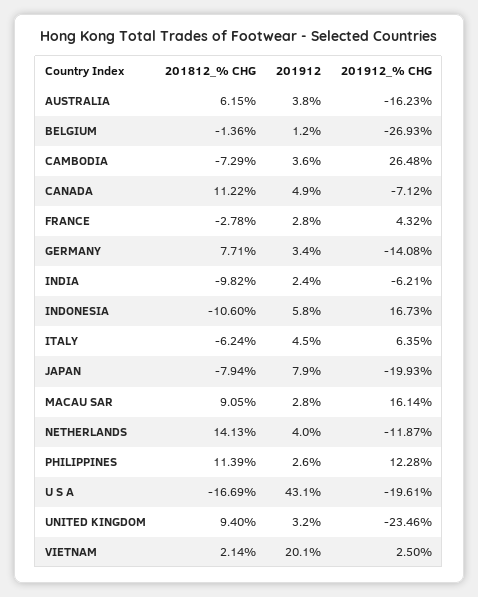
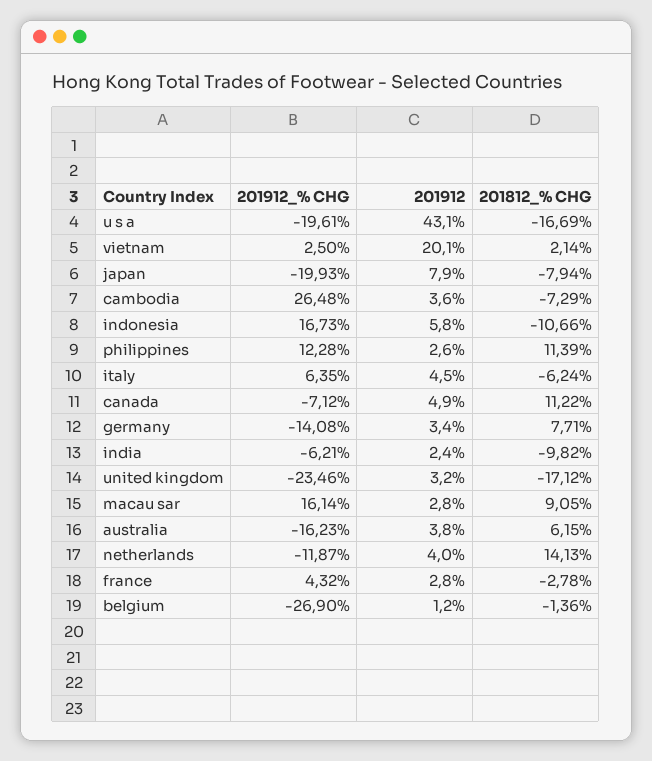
  {
    "201812_% CHG": {
      "AUSTRALIA": 6.15,
      "BELGIUM": -1.36,
      "CAMBODIA": -7.29,
      "CANADA": 11.22,
      "FRANCE": -2.78,
      "GERMANY": 7.71,
      "INDIA": -9.82,
-     "INDONESIA": -10.6,
+     "INDONESIA": -10.66,
      "ITALY": -6.24,
      "JAPAN": -7.94,
      "MACAU SAR": 9.05,
      "NETHERLANDS": 14.13,
      "PHILIPPINES": 11.39,
      "U S A": -16.69,
-     "UNITED KINGDOM": 9.4,
+     "UNITED KINGDOM": -17.12,
      "VIETNAM": 2.14
    },
    "201912": {
      "AUSTRALIA": 3.8,
      "BELGIUM": 1.2,
      "CAMBODIA": 3.6,
      "CANADA": 4.9,
      "FRANCE": 2.8,
      "GERMANY": 3.4,
      "INDIA": 2.4,
      "INDONESIA": 5.8,
      "ITALY": 4.5,
      "JAPAN": 7.9,
      "MACAU SAR": 2.8,
      "NETHERLANDS": 4,
      "PHILIPPINES": 2.6,
      "U S A": 43.1,
      "UNITED KINGDOM": 3.2,
      "VIETNAM": 20.1
    },
    "201912_% CHG": {
      "AUSTRALIA": -16.23,
-     "BELGIUM": -26.93,
+     "BELGIUM": -26.9,
      "CAMBODIA": 26.48,
      "CANADA": -7.12,
      "FRANCE": 4.32,
      "GERMANY": -14.08,
      "INDIA": -6.21,
      "INDONESIA": 16.73,
      "ITALY": 6.35,
      "JAPAN": -19.93,
      "MACAU SAR": 16.14,
      "NETHERLANDS": -11.87,
      "PHILIPPINES": 12.28,
      "U S A": -19.61,
      "UNITED KINGDOM": -23.46,
      "VIETNAM": 2.5
    }
  }

